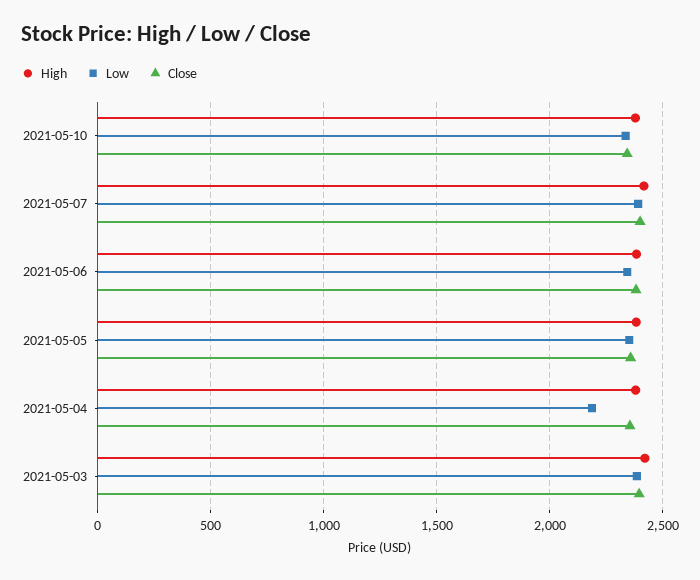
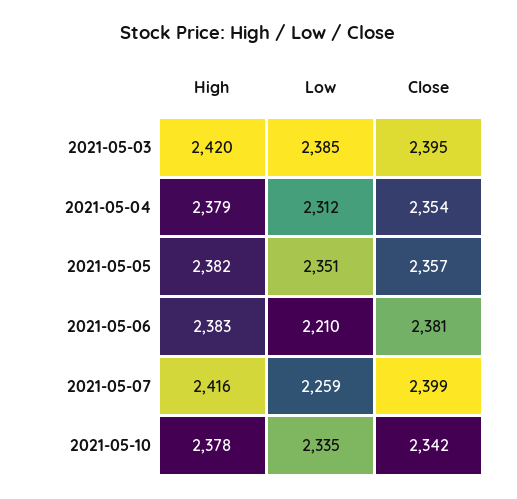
  {
    "High": {
      "2021-05-10": 2378,
      "2021-05-07": 2416,
      "2021-05-06": 2383,
      "2021-05-05": 2382,
      "2021-05-04": 2379,
      "2021-05-03": 2420
    },
    "Low": {
      "2021-05-10": 2335,
-     "2021-05-07": 2400,
+     "2021-05-07": 2259,
-     "2021-05-06": 2350,
+     "2021-05-06": 2210,
      "2021-05-05": 2351,
-     "2021-05-04": 2200,
+     "2021-05-04": 2312,
      "2021-05-03": 2385
    },
    "Close": {
      "2021-05-10": 2342,
      "2021-05-07": 2399,
      "2021-05-06": 2381,
      "2021-05-05": 2357,
      "2021-05-04": 2354,
      "2021-05-03": 2395
    }
  }

